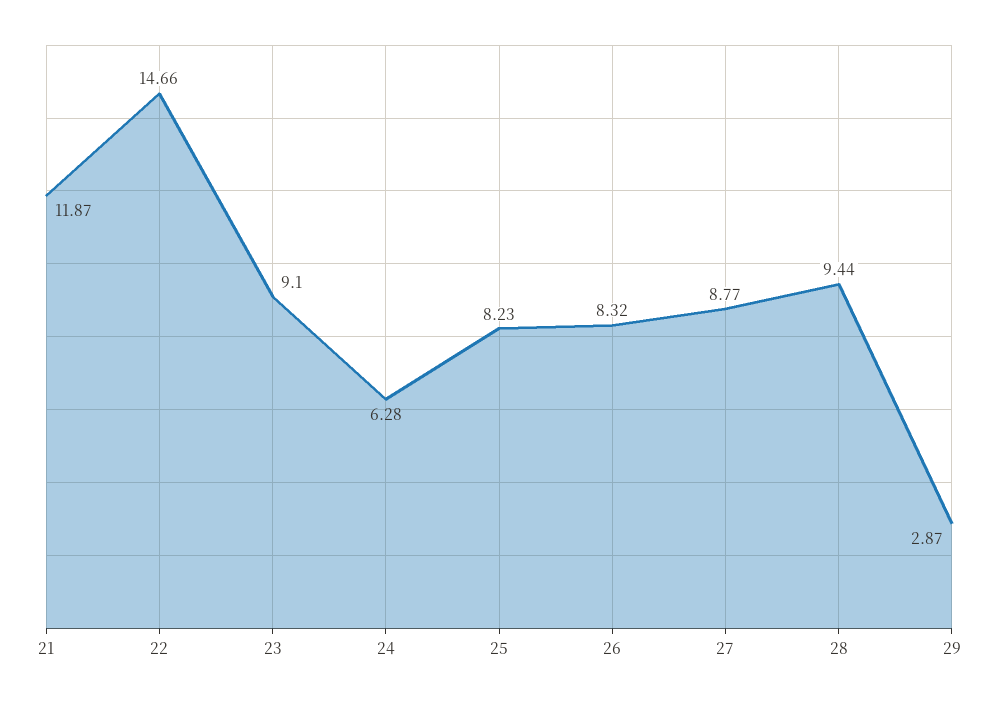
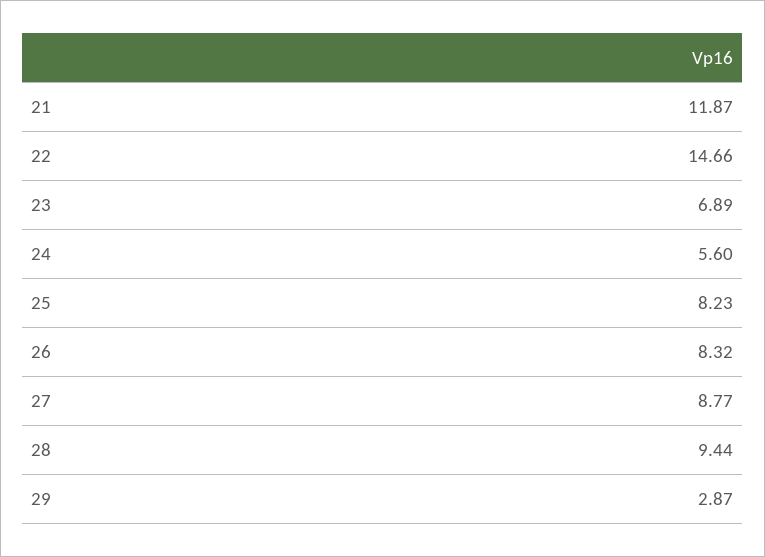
  {
    "21": 11.87,
    "22": 14.66,
-   "23": 9.1,
+   "23": 6.89,
-   "24": 6.28,
+   "24": 5.6,
    "25": 8.23,
    "26": 8.32,
    "27": 8.77,
    "28": 9.44,
    "29": 2.87
  }

